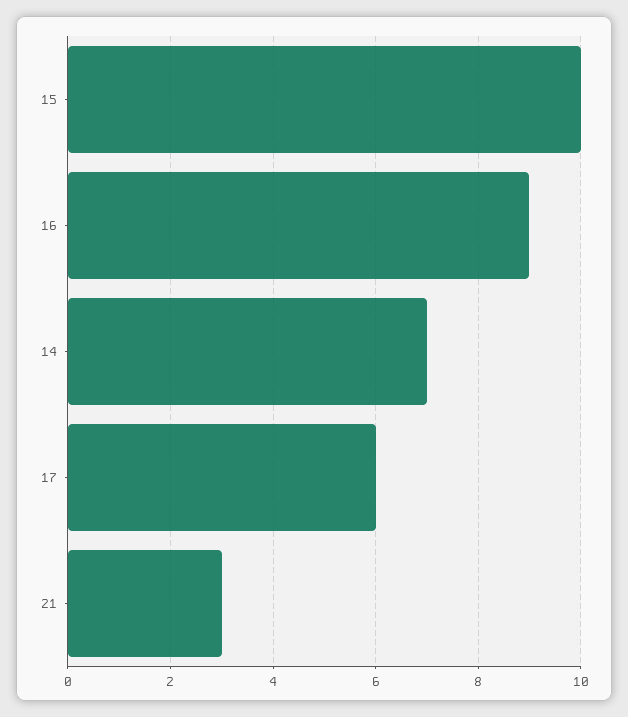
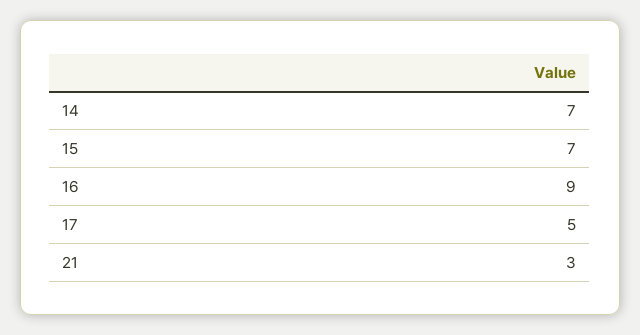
  {
-   "15": 10,
+   "15": 7,
    "16": 9,
    "14": 7,
-   "17": 6,
+   "17": 5,
    "21": 3
  }

